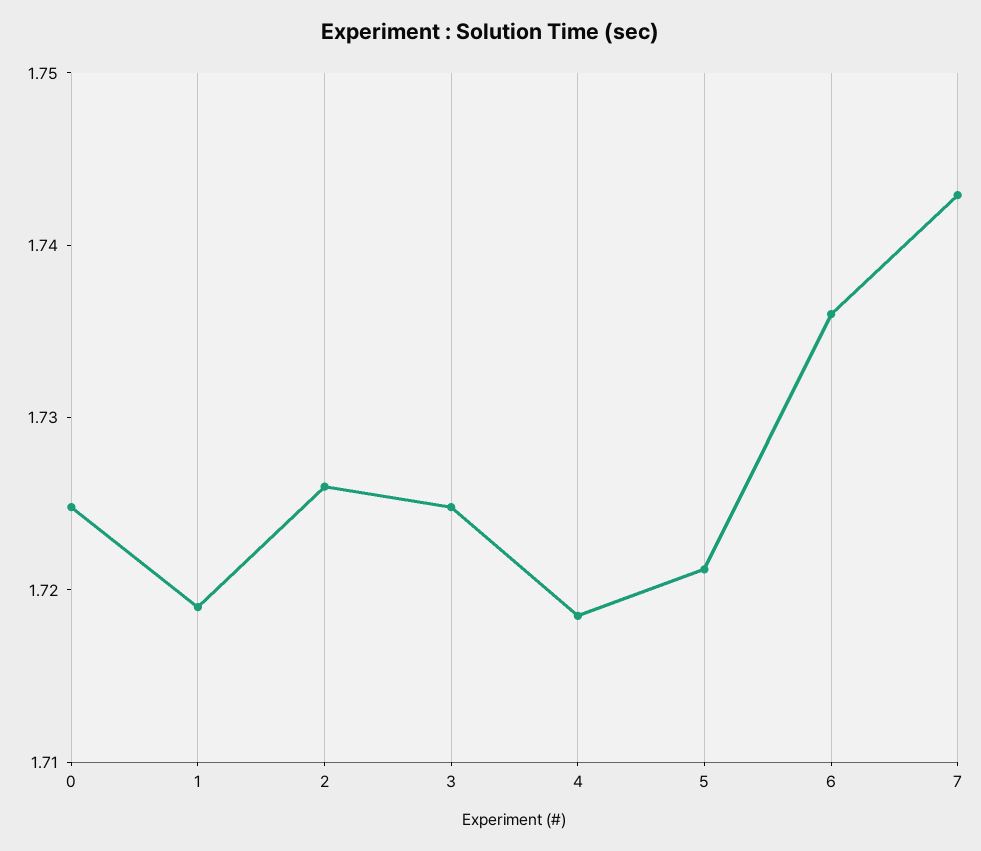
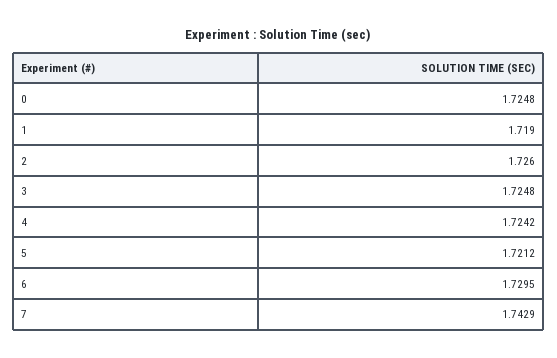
  {
    "0": 1.7248,
    "1": 1.719,
    "2": 1.726,
    "3": 1.7248,
-   "4": 1.718,
+   "4": 1.7242,
    "5": 1.7212,
-   "6": 1.736,
+   "6": 1.7295,
    "7": 1.7429
  }

